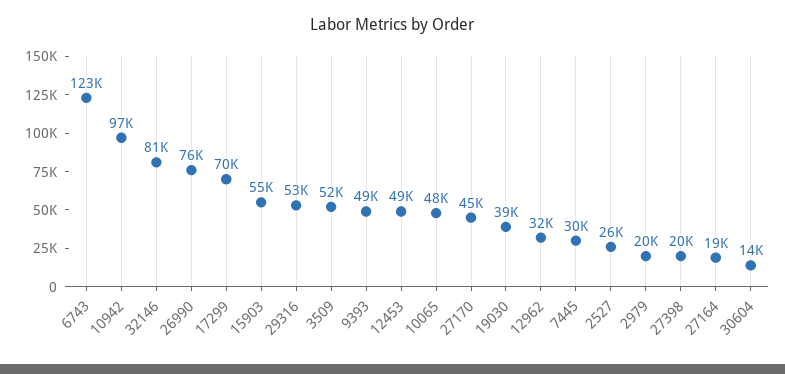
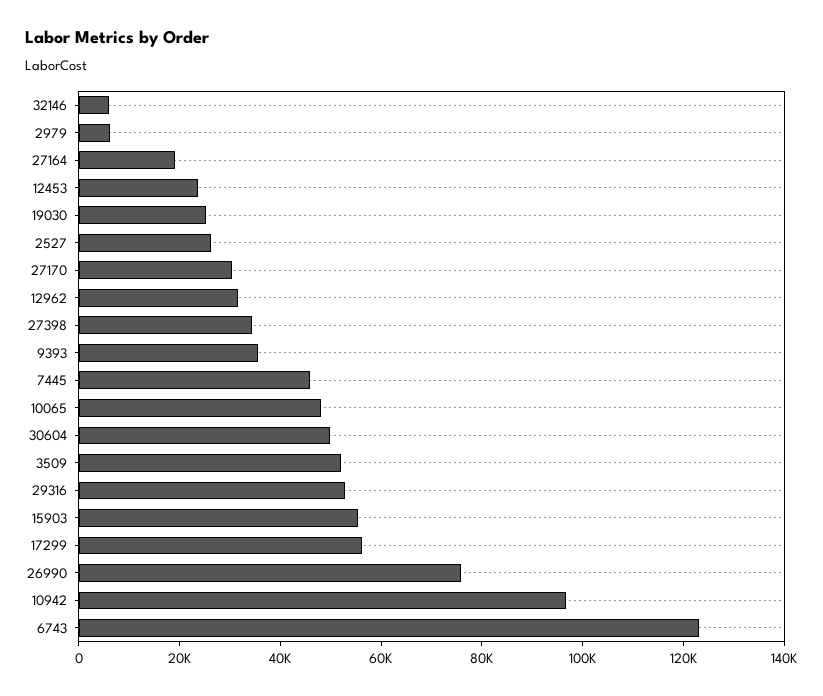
  {
    "6743": 123000,
    "10942": 97000,
-   "32146": 81000,
+   "32146": 5000,
    "26990": 76000,
-   "17299": 70000,
+   "17299": 55000,
    "15903": 55000,
    "29316": 53000,
    "3509": 52000,
-   "9393": 49000,
+   "9393": 35000,
-   "12453": 49000,
+   "12453": 25000,
    "10065": 48000,
-   "27170": 45000,
+   "27170": 30000,
-   "19030": 39000,
+   "19030": 25000,
    "12962": 32000,
-   "7445": 30000,
+   "7445": 45000,
    "2527": 26000,
-   "2979": 20000,
+   "2979": 5000,
-   "27398": 20000,
+   "27398": 35000,
    "27164": 19000,
-   "30604": 14000
+   "30604": 50000
  }

